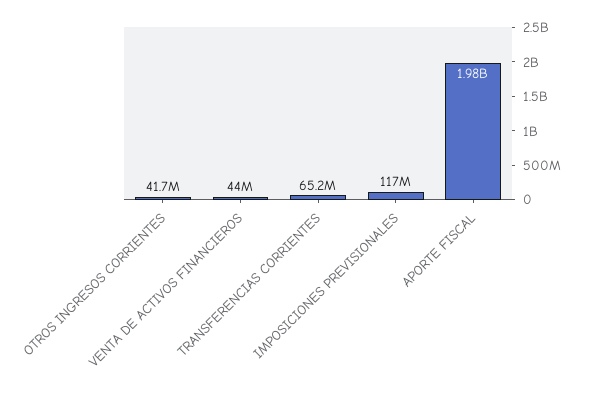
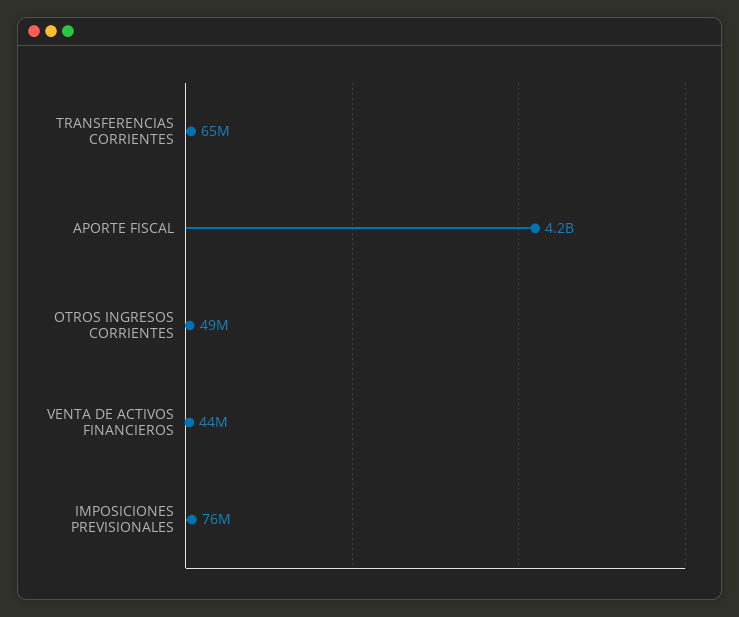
  {
-   "OTROS INGRESOS CORRIENTES": 41700000,
+   "OTROS INGRESOS CORRIENTES": 49000000,
    "VENTA DE ACTIVOS FINANCIEROS": 44000000,
    "TRANSFERENCIAS CORRIENTES": 65200000,
-   "IMPOSICIONES PREVISIONALES": 117000000,
+   "IMPOSICIONES PREVISIONALES": 76000000,
-   "APORTE FISCAL": 1980000000
+   "APORTE FISCAL": 4200000000
  }

